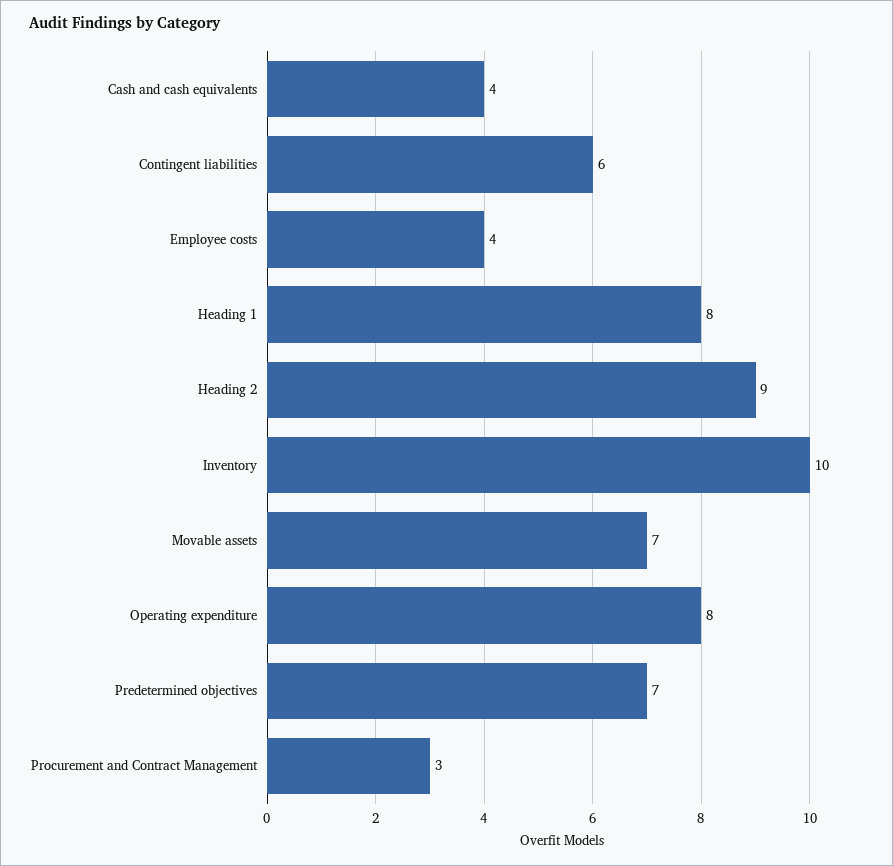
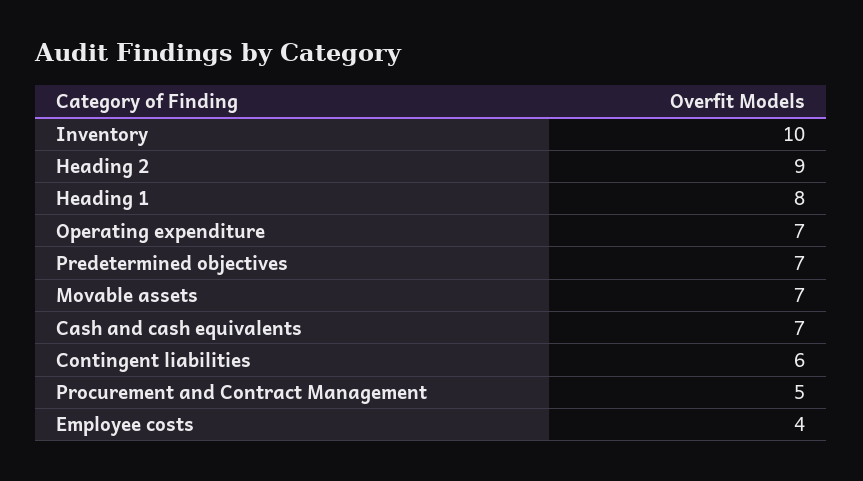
  {
-   "Cash and cash equivalents": 4,
+   "Cash and cash equivalents": 7,
    "Contingent liabilities": 6,
    "Employee costs": 4,
    "Heading 1": 8,
    "Heading 2": 9,
    "Inventory": 10,
    "Movable assets": 7,
-   "Operating expenditure": 8,
+   "Operating expenditure": 7,
    "Predetermined objectives": 7,
-   "Procurement and Contract Management": 3
+   "Procurement and Contract Management": 5
  }

